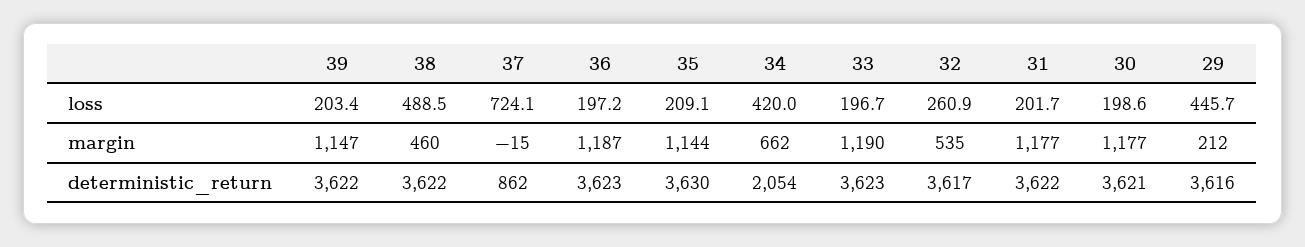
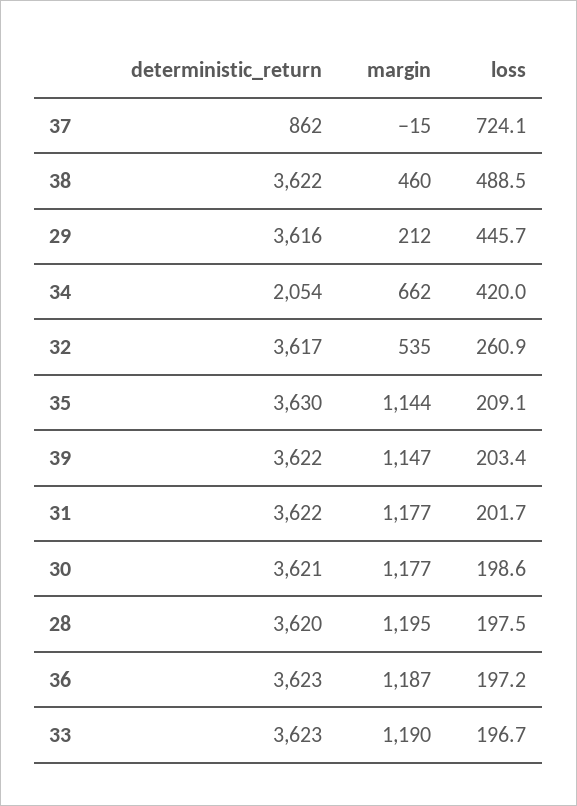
  {
    "39": {
      "loss": 203.4,
      "margin": 1147,
      "deterministic_return": 3622
    },
    "38": {
      "loss": 488.5,
      "margin": 460,
      "deterministic_return": 3622
    },
    "37": {
      "loss": 724.1,
      "margin": -15,
      "deterministic_return": 862
    },
    "36": {
      "loss": 197.2,
      "margin": 1187,
      "deterministic_return": 3623
    },
    "35": {
      "loss": 209.1,
      "margin": 1144,
      "deterministic_return": 3630
    },
    "34": {
      "loss": 420,
      "margin": 662,
      "deterministic_return": 2054
    },
    "33": {
      "loss": 196.7,
      "margin": 1190,
      "deterministic_return": 3623
    },
    "32": {
      "loss": 260.9,
      "margin": 535,
      "deterministic_return": 3617
    },
    "31": {
      "loss": 201.7,
      "margin": 1177,
      "deterministic_return": 3622
    },
    "30": {
      "loss": 198.6,
      "margin": 1177,
      "deterministic_return": 3621
    },
    "29": {
      "loss": 445.7,
      "margin": 212,
      "deterministic_return": 3616
-   }
+   },
+   "28": {
+     "deterministic_return": 3620,
+     "margin": 1195,
+     "loss": 197.5
+   }
  }

